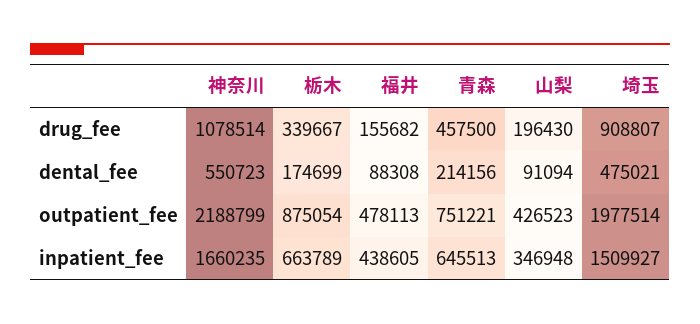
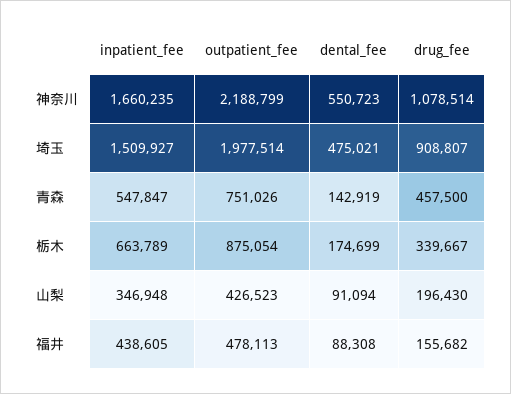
  {
    "神奈川": {
      "drug_fee": 1078514,
      "dental_fee": 550723,
      "outpatient_fee": 2188799,
      "inpatient_fee": 1660235
    },
    "栃木": {
      "drug_fee": 339667,
      "dental_fee": 174699,
      "outpatient_fee": 875054,
      "inpatient_fee": 663789
    },
    "福井": {
      "drug_fee": 155682,
      "dental_fee": 88308,
      "outpatient_fee": 478113,
      "inpatient_fee": 438605
    },
    "青森": {
      "drug_fee": 457500,
-     "dental_fee": 214156,
+     "dental_fee": 142919,
-     "outpatient_fee": 751221,
+     "outpatient_fee": 751026,
-     "inpatient_fee": 645513
+     "inpatient_fee": 547847
    },
    "山梨": {
      "drug_fee": 196430,
      "dental_fee": 91094,
      "outpatient_fee": 426523,
      "inpatient_fee": 346948
    },
    "埼玉": {
      "drug_fee": 908807,
      "dental_fee": 475021,
      "outpatient_fee": 1977514,
      "inpatient_fee": 1509927
    }
  }

